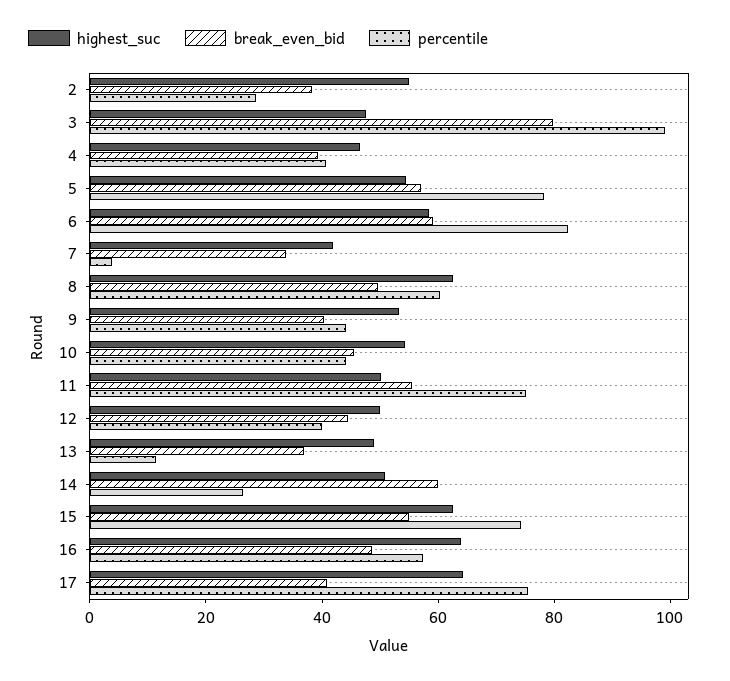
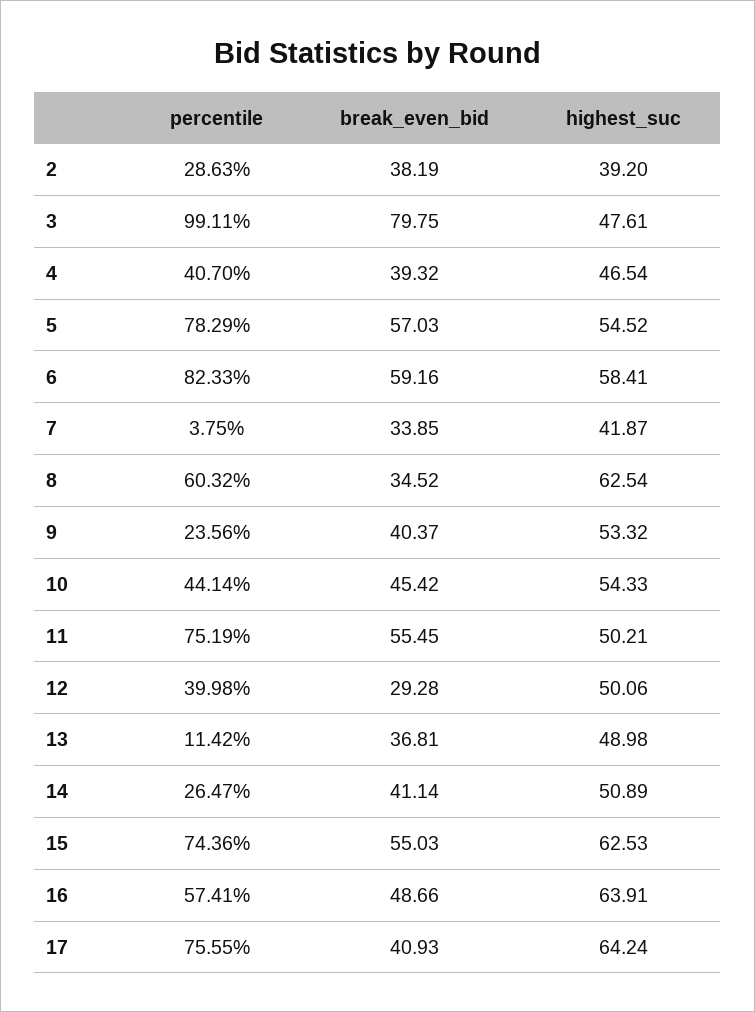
  {
    "highest_suc": {
-     "2": 55,
+     "2": 39.2,
      "3": 47.61,
      "4": 46.54,
      "5": 54.52,
      "6": 58.41,
      "7": 41.87,
      "8": 62.54,
      "9": 53.32,
      "10": 54.33,
      "11": 50.21,
      "12": 50.06,
      "13": 48.98,
      "14": 50.89,
      "15": 62.53,
      "16": 63.91,
      "17": 64.24
    },
    "break_even_bid": {
      "2": 38.19,
      "3": 79.75,
      "4": 39.32,
      "5": 57.03,
      "6": 59.16,
      "7": 33.85,
-     "8": 50,
+     "8": 34.52,
      "9": 40.37,
      "10": 45.42,
      "11": 55.45,
-     "12": 45,
+     "12": 29.28,
      "13": 36.81,
-     "14": 60,
+     "14": 41.14,
      "15": 55.03,
      "16": 48.66,
      "17": 40.93
    },
    "percentile": {
      "2": 28.63,
      "3": 99.11,
      "4": 40.7,
      "5": 78.29,
      "6": 82.33,
      "7": 3.75,
      "8": 60.32,
-     "9": 45,
+     "9": 23.56,
      "10": 44.14,
      "11": 75.19,
      "12": 39.98,
      "13": 11.42,
      "14": 26.47,
      "15": 74.36,
      "16": 57.41,
      "17": 75.55
    }
  }

